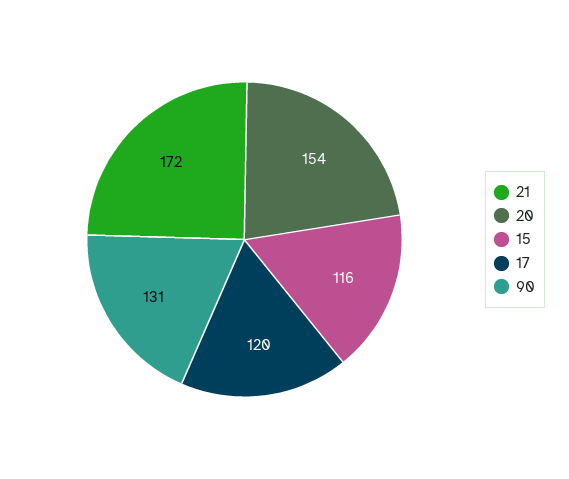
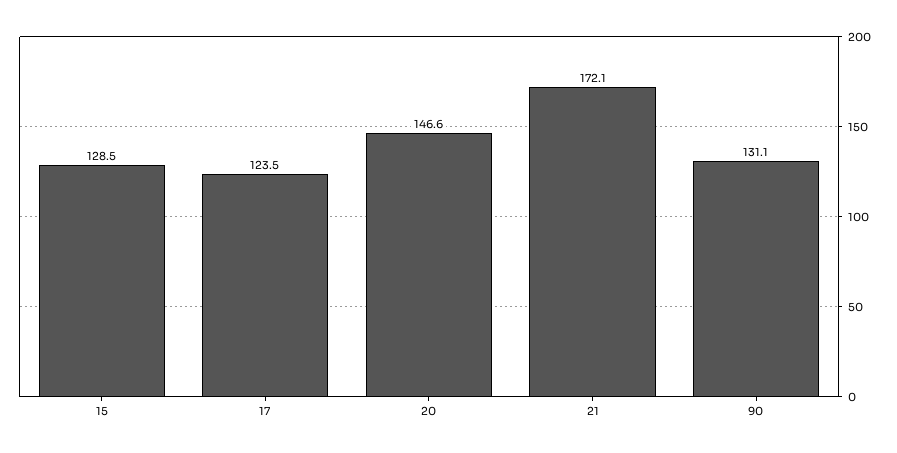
  {
    "21": 172.1,
-   "20": 154,
+   "20": 146.6,
-   "15": 116,
+   "15": 128.5,
-   "17": 120,
+   "17": 123.5,
    "90": 131.1
  }

